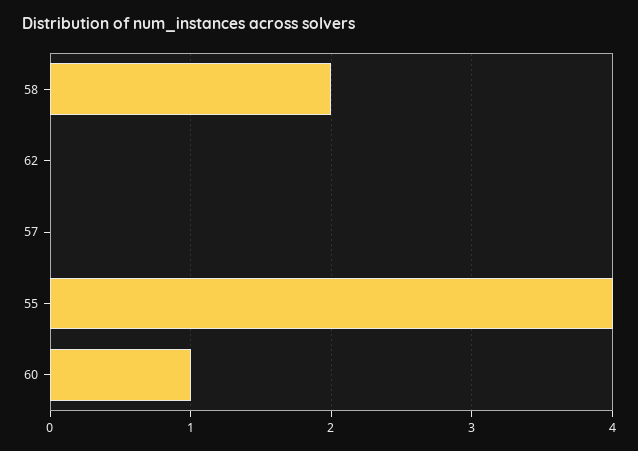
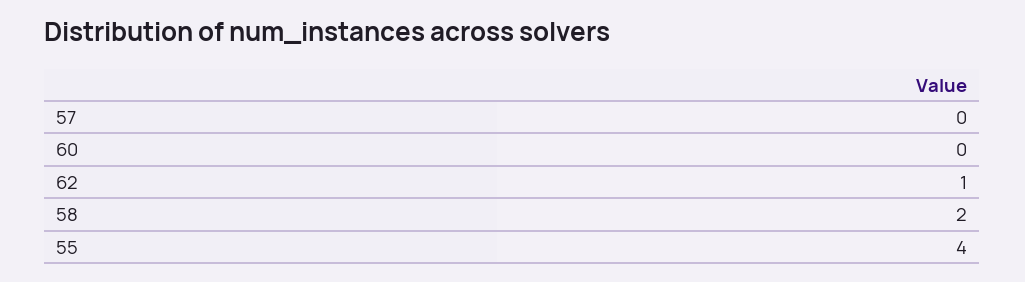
  {
    "58": 2,
-   "62": 0,
+   "62": 1,
    "57": 0,
    "55": 4,
-   "60": 1
+   "60": 0
  }

